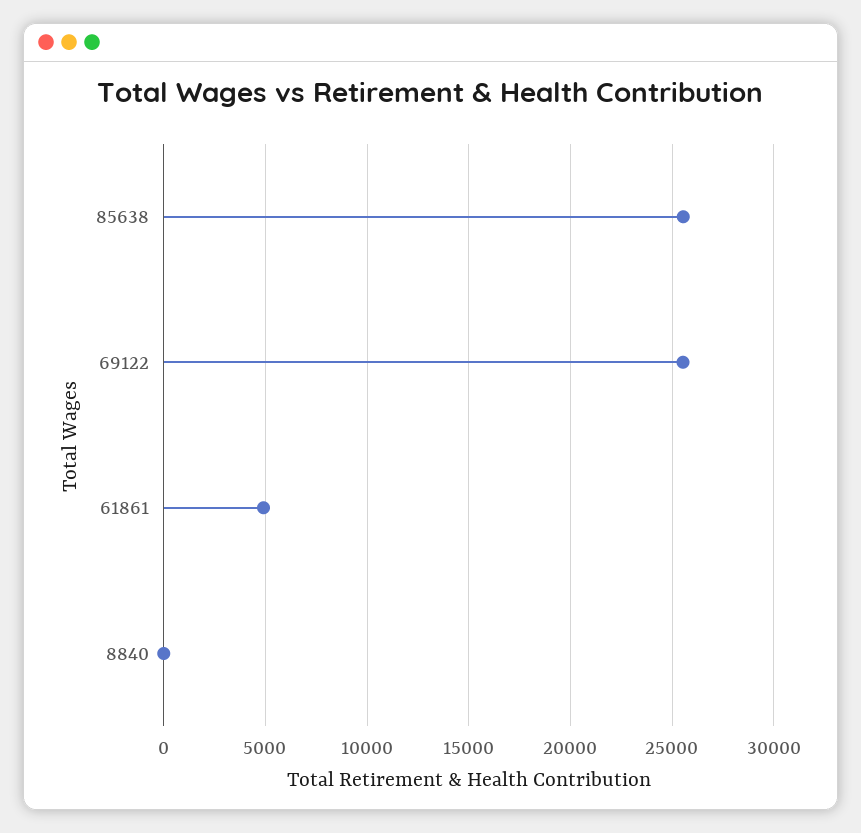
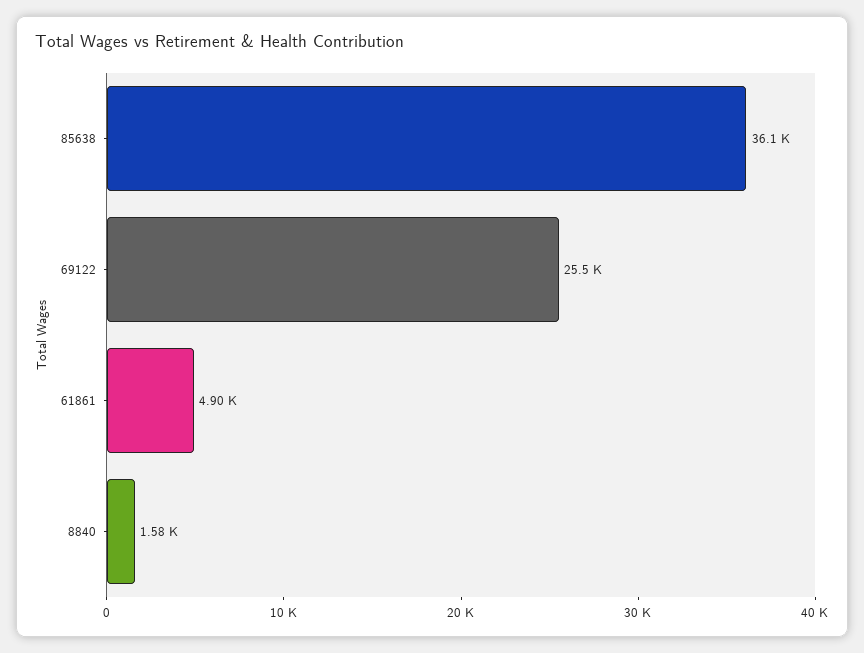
  {
-   "85638": 25500,
+   "85638": 36100,
    "69122": 25500,
    "61861": 4900,
-   "8840": 0
+   "8840": 1580
  }

